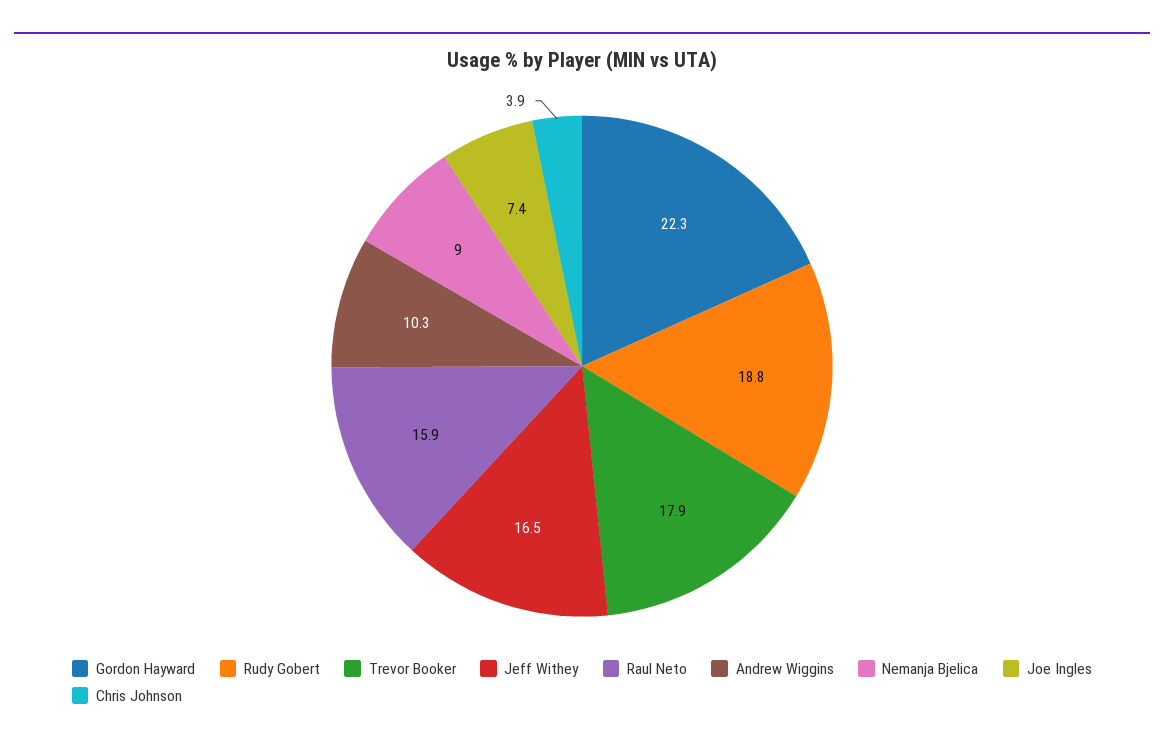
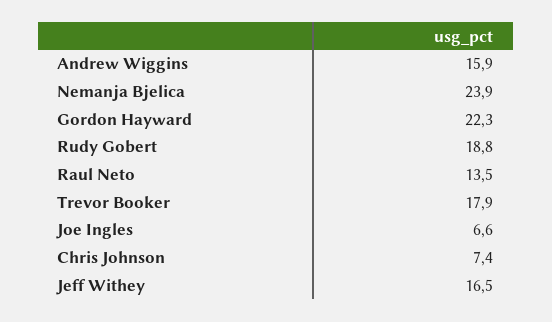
  {
    "Gordon Hayward": 22.3,
    "Rudy Gobert": 18.8,
    "Trevor Booker": 17.9,
    "Jeff Withey": 16.5,
-   "Raul Neto": 15.9,
+   "Raul Neto": 13.5,
-   "Andrew Wiggins": 10.3,
+   "Andrew Wiggins": 15.9,
-   "Nemanja Bjelica": 9,
+   "Nemanja Bjelica": 23.9,
-   "Joe Ingles": 7.4,
+   "Joe Ingles": 6.6,
-   "Chris Johnson": 3.9
+   "Chris Johnson": 7.4
  }

